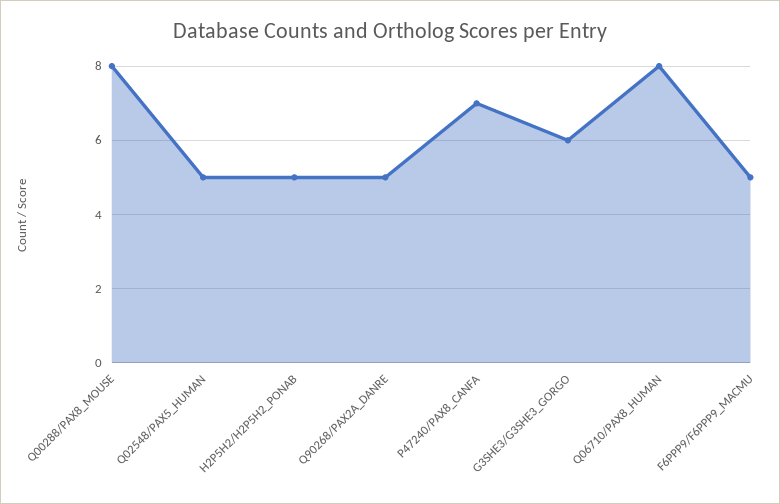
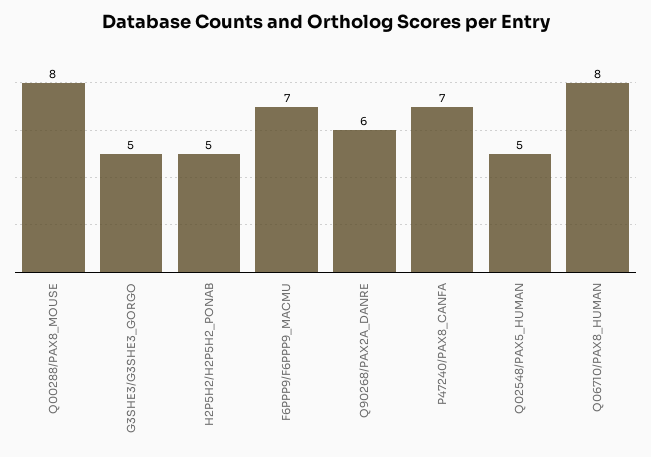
  {
    "Q00288/PAX8_MOUSE": 8,
    "Q02548/PAX5_HUMAN": 5,
    "H2P5H2/H2P5H2_PONAB": 5,
-   "Q90268/PAX2A_DANRE": 5,
+   "Q90268/PAX2A_DANRE": 6,
    "P47240/PAX8_CANFA": 7,
-   "G3SHE3/G3SHE3_GORGO": 6,
+   "G3SHE3/G3SHE3_GORGO": 5,
    "Q06710/PAX8_HUMAN": 8,
-   "F6PPP9/F6PPP9_MACMU": 5
+   "F6PPP9/F6PPP9_MACMU": 7
  }

